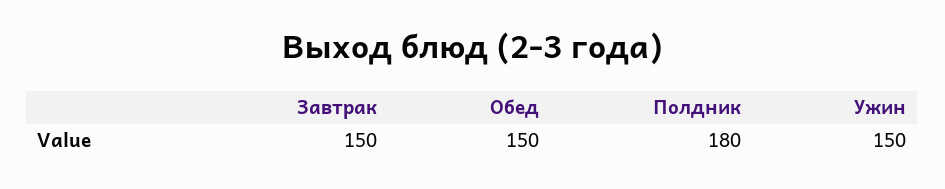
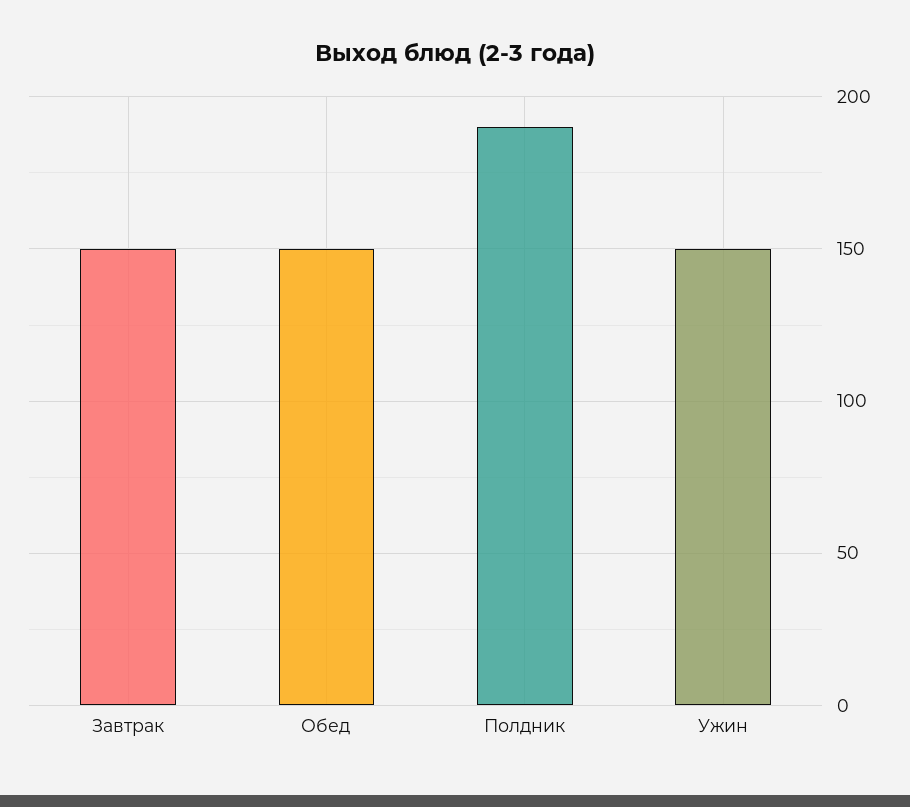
  {
    "Завтрак": 150,
    "Обед": 150,
-   "Полдник": 180,
+   "Полдник": 190,
    "Ужин": 150
  }

